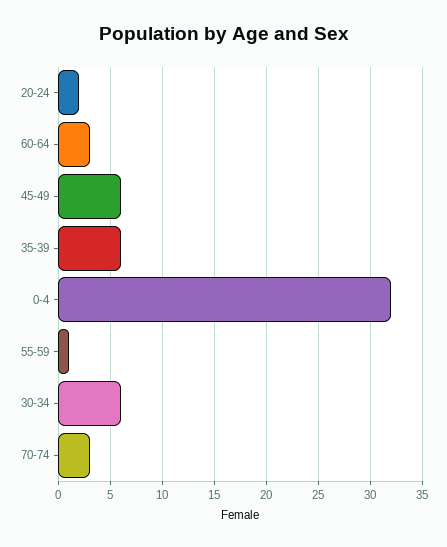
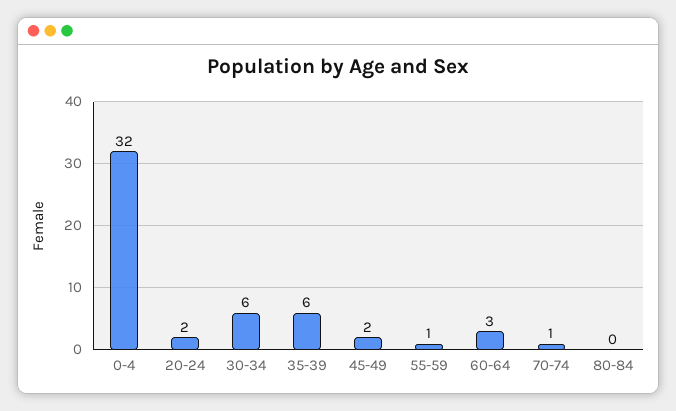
  {
    "20-24": 2,
    "60-64": 3,
-   "45-49": 6,
+   "45-49": 2,
    "35-39": 6,
    "0-4": 32,
    "55-59": 1,
    "30-34": 6,
-   "70-74": 3
+   "70-74": 1,
+   "80-84": 0
  }

